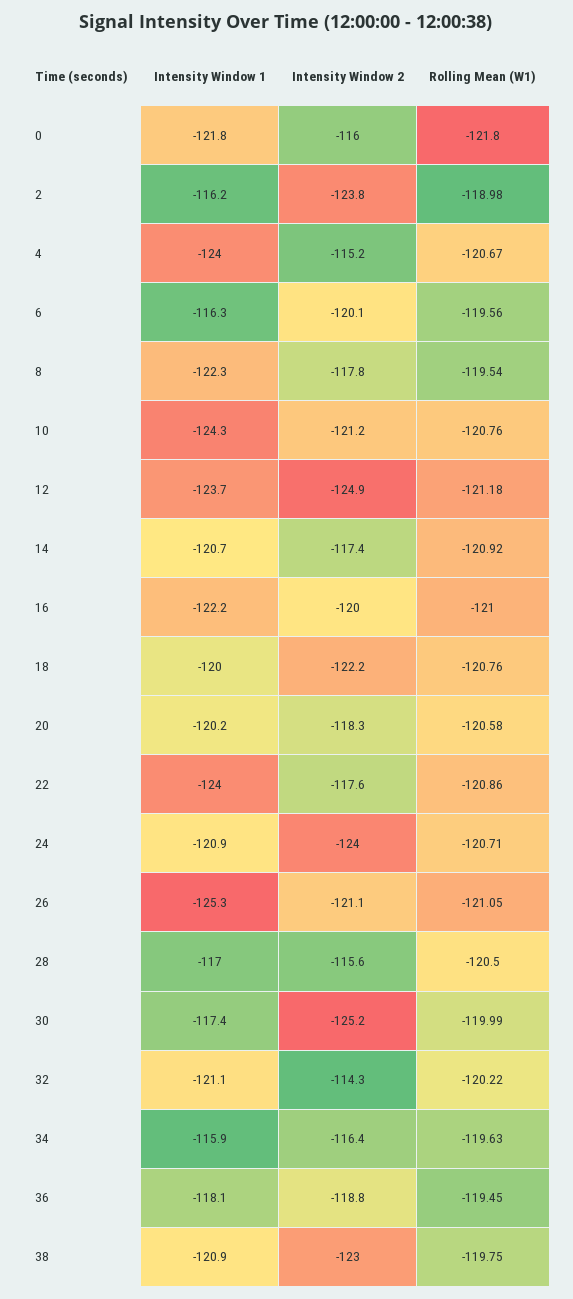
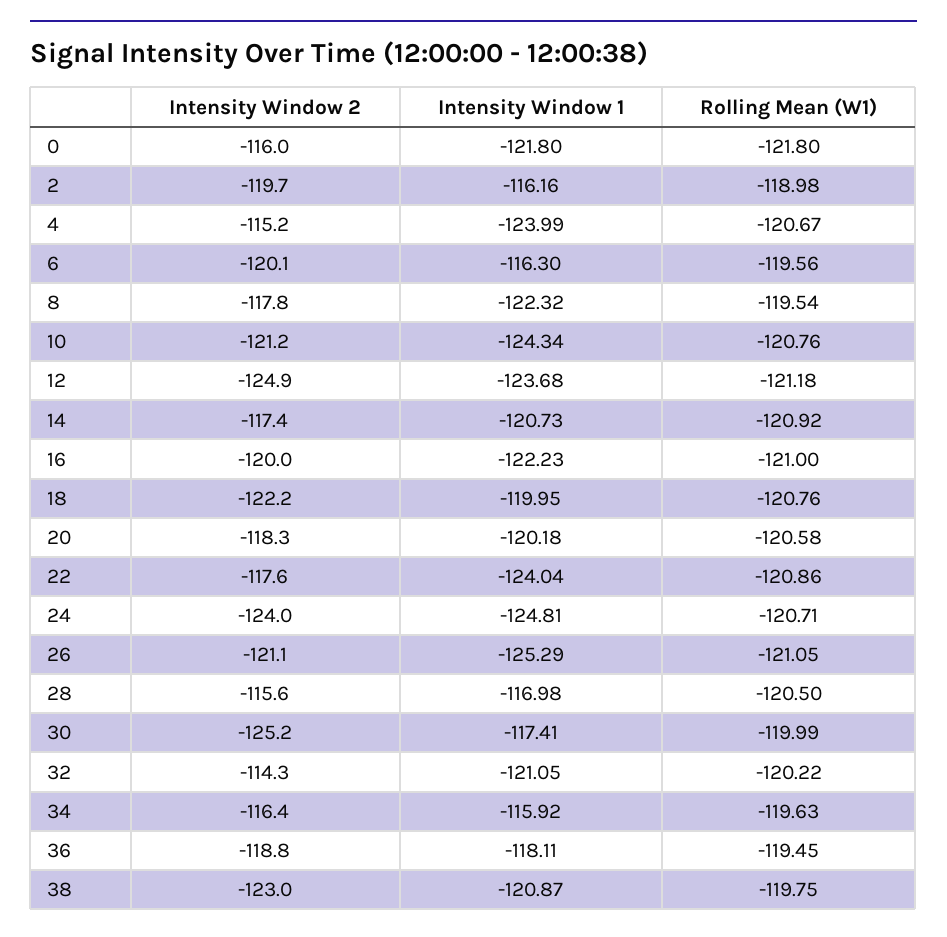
  {
    "Intensity Window 1": {
      "0": -121.8,
      "2": -116.16,
      "4": -123.99,
      "6": -116.3,
      "8": -122.32,
      "10": -124.34,
      "12": -123.68,
      "14": -120.73,
      "16": -122.23,
      "18": -119.95,
      "20": -120.18,
      "22": -124.04,
-     "24": -120.9,
+     "24": -124.81,
      "26": -125.29,
      "28": -116.98,
      "30": -117.41,
      "32": -121.05,
      "34": -115.92,
      "36": -118.11,
      "38": -120.87
    },
    "Intensity Window 2": {
      "0": -116,
-     "2": -123.8,
+     "2": -119.7,
      "4": -115.2,
      "6": -120.1,
      "8": -117.8,
      "10": -121.2,
      "12": -124.9,
      "14": -117.4,
      "16": -120,
      "18": -122.2,
      "20": -118.3,
      "22": -117.6,
      "24": -124,
      "26": -121.1,
      "28": -115.6,
      "30": -125.2,
      "32": -114.3,
      "34": -116.4,
      "36": -118.8,
      "38": -123
    },
    "Rolling Mean (W1)": {
      "0": -121.8,
      "2": -118.98,
      "4": -120.67,
      "6": -119.56,
      "8": -119.54,
      "10": -120.76,
      "12": -121.18,
      "14": -120.92,
      "16": -121,
      "18": -120.76,
      "20": -120.58,
      "22": -120.86,
      "24": -120.71,
      "26": -121.05,
      "28": -120.5,
      "30": -119.99,
      "32": -120.22,
      "34": -119.63,
      "36": -119.45,
      "38": -119.75
    }
  }

